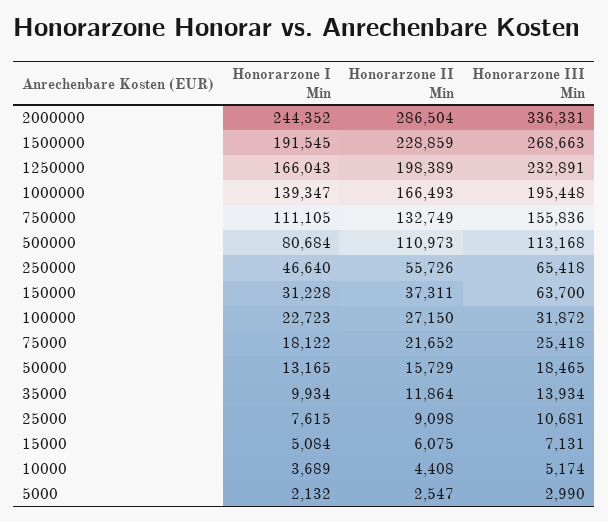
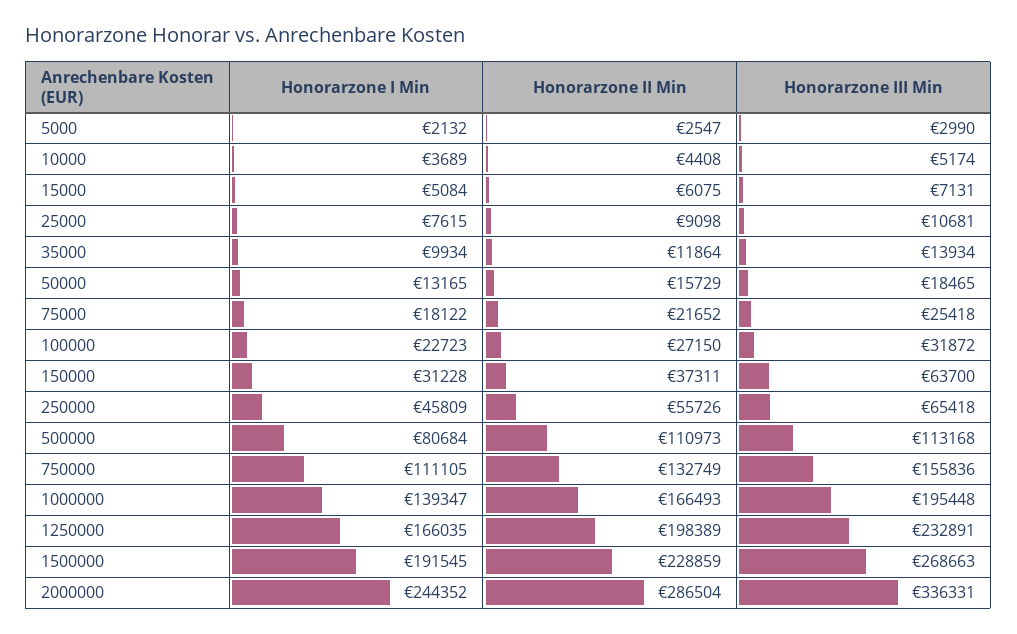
  {
    "Honorarzone I Min": {
      "2000000": 244352,
      "1500000": 191545,
-     "1250000": 166043,
+     "1250000": 166035,
      "1000000": 139347,
      "750000": 111105,
      "500000": 80684,
-     "250000": 46640,
+     "250000": 45809,
      "150000": 31228,
      "100000": 22723,
      "75000": 18122,
      "50000": 13165,
      "35000": 9934,
      "25000": 7615,
      "15000": 5084,
      "10000": 3689,
      "5000": 2132
    },
    "Honorarzone II Min": {
      "2000000": 286504,
      "1500000": 228859,
      "1250000": 198389,
      "1000000": 166493,
      "750000": 132749,
      "500000": 110973,
      "250000": 55726,
      "150000": 37311,
      "100000": 27150,
      "75000": 21652,
      "50000": 15729,
      "35000": 11864,
      "25000": 9098,
      "15000": 6075,
      "10000": 4408,
      "5000": 2547
    },
    "Honorarzone III Min": {
      "2000000": 336331,
      "1500000": 268663,
      "1250000": 232891,
      "1000000": 195448,
      "750000": 155836,
      "500000": 113168,
      "250000": 65418,
      "150000": 63700,
      "100000": 31872,
      "75000": 25418,
      "50000": 18465,
      "35000": 13934,
      "25000": 10681,
      "15000": 7131,
      "10000": 5174,
      "5000": 2990
    }
  }

